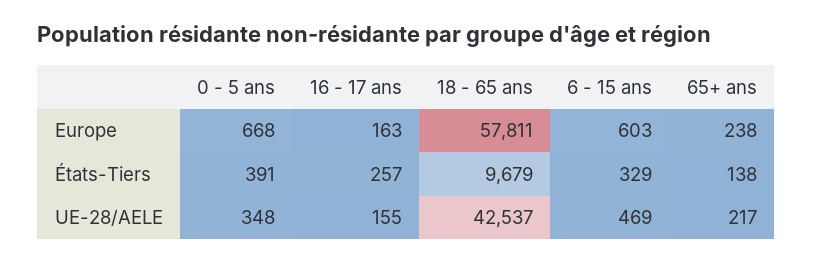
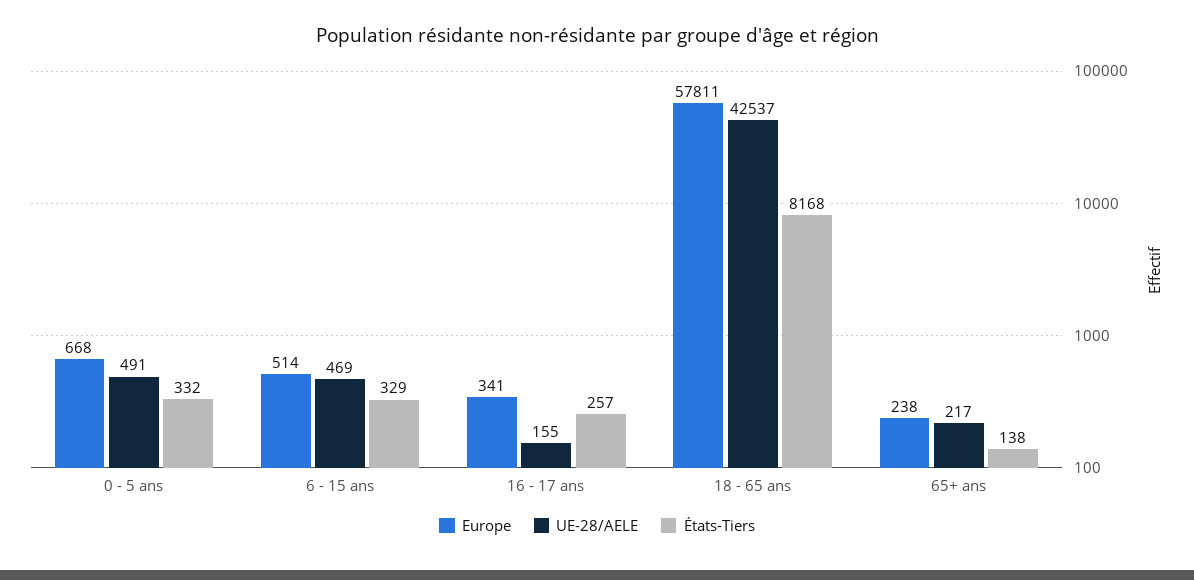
  {
    "Europe": {
      "0 - 5 ans": 668,
-     "16 - 17 ans": 163,
+     "16 - 17 ans": 341,
      "18 - 65 ans": 57811,
-     "6 - 15 ans": 603,
+     "6 - 15 ans": 514,
      "65+ ans": 238
    },
    "États-Tiers": {
-     "0 - 5 ans": 391,
+     "0 - 5 ans": 332,
      "16 - 17 ans": 257,
-     "18 - 65 ans": 9679,
+     "18 - 65 ans": 8168,
      "6 - 15 ans": 329,
      "65+ ans": 138
    },
    "UE-28/AELE": {
-     "0 - 5 ans": 348,
+     "0 - 5 ans": 491,
      "16 - 17 ans": 155,
      "18 - 65 ans": 42537,
      "6 - 15 ans": 469,
      "65+ ans": 217
    }
  }

